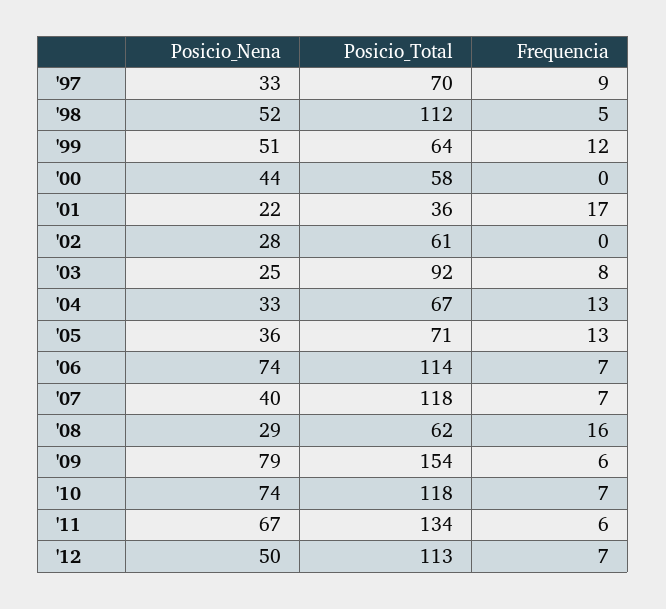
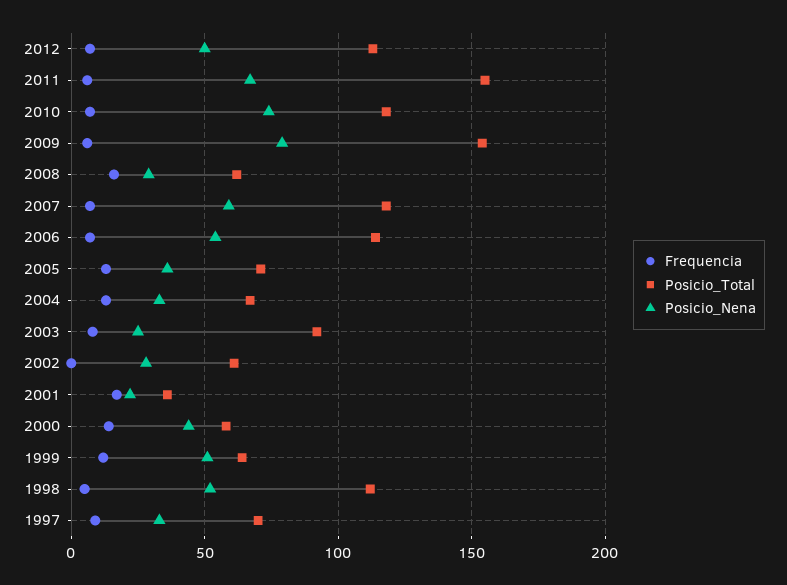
  {
    "Posicio_Nena": {
      "'97": 33,
      "'98": 52,
      "'99": 51,
      "'00": 44,
      "'01": 22,
      "'02": 28,
      "'03": 25,
      "'04": 33,
      "'05": 36,
-     "'06": 74,
+     "'06": 55,
-     "'07": 40,
+     "'07": 60,
      "'08": 29,
      "'09": 79,
      "'10": 74,
      "'11": 67,
      "'12": 50
    },
    "Posicio_Total": {
      "'97": 70,
      "'98": 112,
      "'99": 64,
      "'00": 58,
      "'01": 36,
      "'02": 61,
      "'03": 92,
      "'04": 67,
      "'05": 71,
      "'06": 114,
      "'07": 118,
      "'08": 62,
      "'09": 154,
      "'10": 118,
-     "'11": 134,
+     "'11": 155,
      "'12": 113
    },
    "Frequencia": {
      "'97": 9,
      "'98": 5,
      "'99": 12,
-     "'00": 0,
+     "'00": 15,
      "'01": 17,
      "'02": 0,
      "'03": 8,
      "'04": 13,
      "'05": 13,
      "'06": 7,
      "'07": 7,
      "'08": 16,
      "'09": 6,
      "'10": 7,
      "'11": 6,
      "'12": 7
    }
  }

